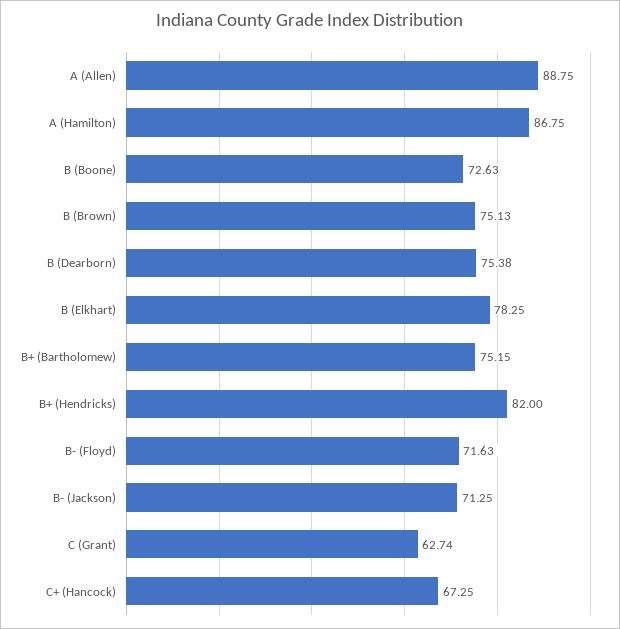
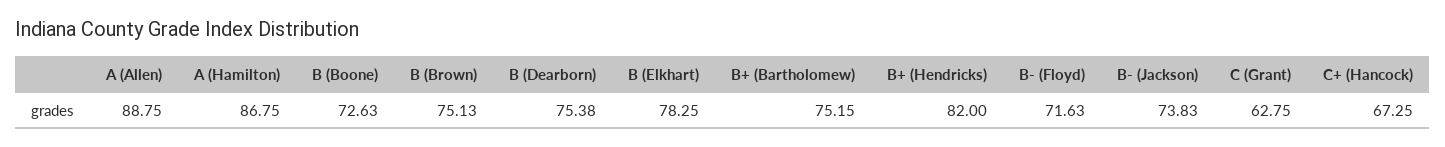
  {
    "A (Allen)": 88.75,
    "A (Hamilton)": 86.75,
    "B (Boone)": 72.63,
    "B (Brown)": 75.13,
    "B (Dearborn)": 75.38,
    "B (Elkhart)": 78.25,
    "B+ (Bartholomew)": 75.15,
    "B+ (Hendricks)": 82,
    "B- (Floyd)": 71.63,
-   "B- (Jackson)": 71.25,
+   "B- (Jackson)": 73.83,
-   "C (Grant)": 62.74,
+   "C (Grant)": 62.75,
    "C+ (Hancock)": 67.25
  }

